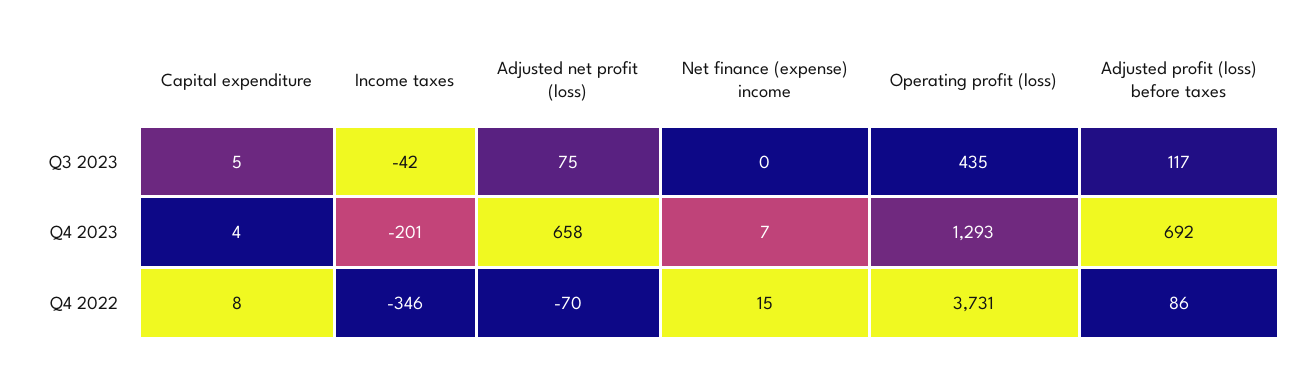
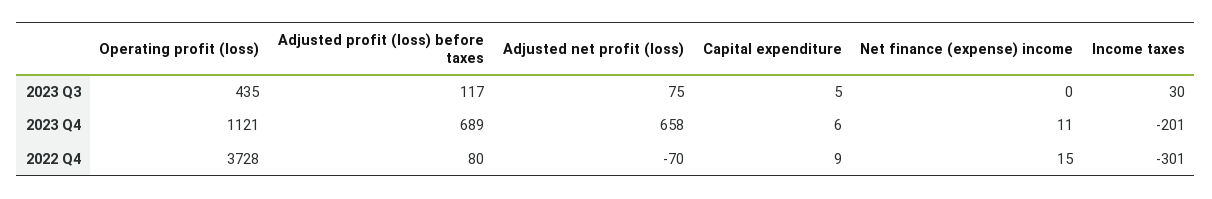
  {
    "Capital expenditure": {
      "Q3 2023": 5,
-     "Q4 2023": 4,
+     "Q4 2023": 6,
-     "Q4 2022": 8
+     "Q4 2022": 9
    },
    "Income taxes": {
-     "Q3 2023": -42,
+     "Q3 2023": 30,
      "Q4 2023": -201,
-     "Q4 2022": -346
+     "Q4 2022": -301
    },
    "Adjusted net profit (loss)": {
      "Q3 2023": 75,
      "Q4 2023": 658,
      "Q4 2022": -70
    },
    "Net finance (expense) income": {
      "Q3 2023": 0,
-     "Q4 2023": 7,
+     "Q4 2023": 11,
      "Q4 2022": 15
    },
    "Operating profit (loss)": {
      "Q3 2023": 435,
-     "Q4 2023": 1293,
+     "Q4 2023": 1121,
-     "Q4 2022": 3731
+     "Q4 2022": 3728
    },
    "Adjusted profit (loss) before taxes": {
      "Q3 2023": 117,
-     "Q4 2023": 692,
+     "Q4 2023": 689,
-     "Q4 2022": 86
+     "Q4 2022": 80
    }
  }

